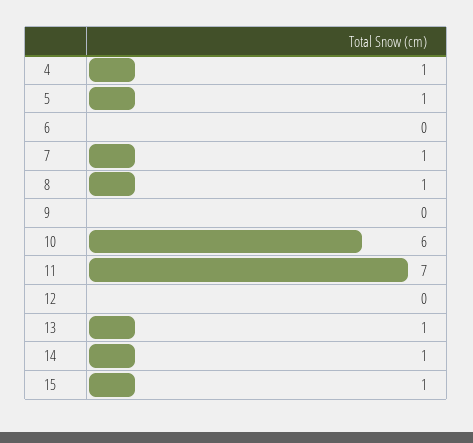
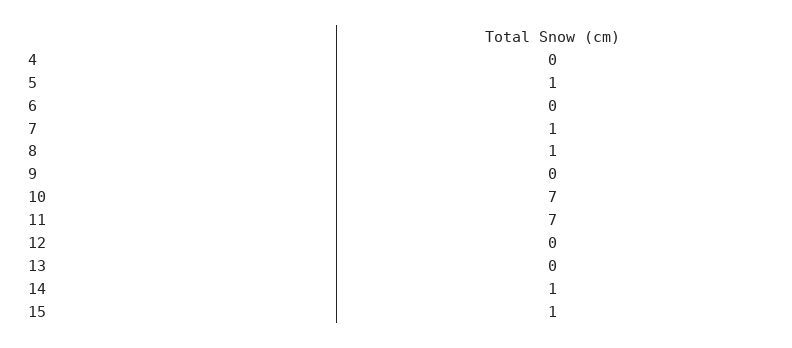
  {
-   "4": 1,
+   "4": 0,
    "5": 1,
    "6": 0,
    "7": 1,
    "8": 1,
    "9": 0,
-   "10": 6,
+   "10": 7,
    "11": 7,
    "12": 0,
-   "13": 1,
+   "13": 0,
    "14": 1,
    "15": 1
  }

